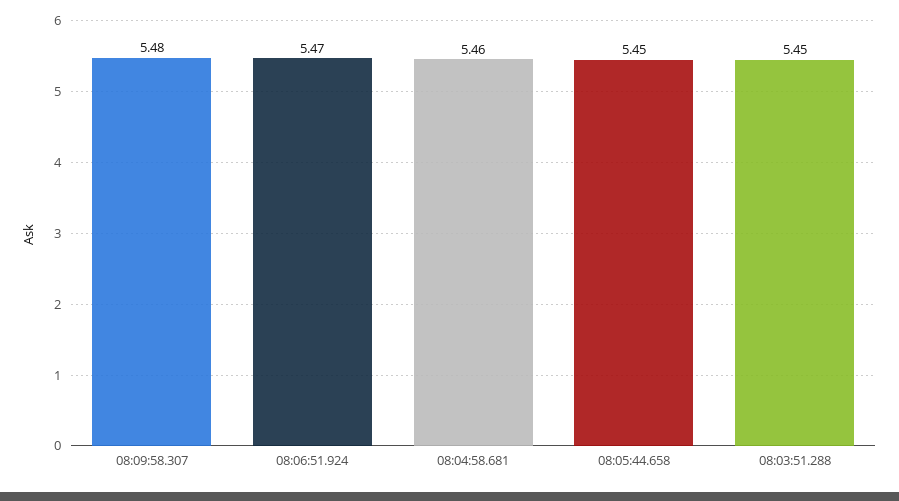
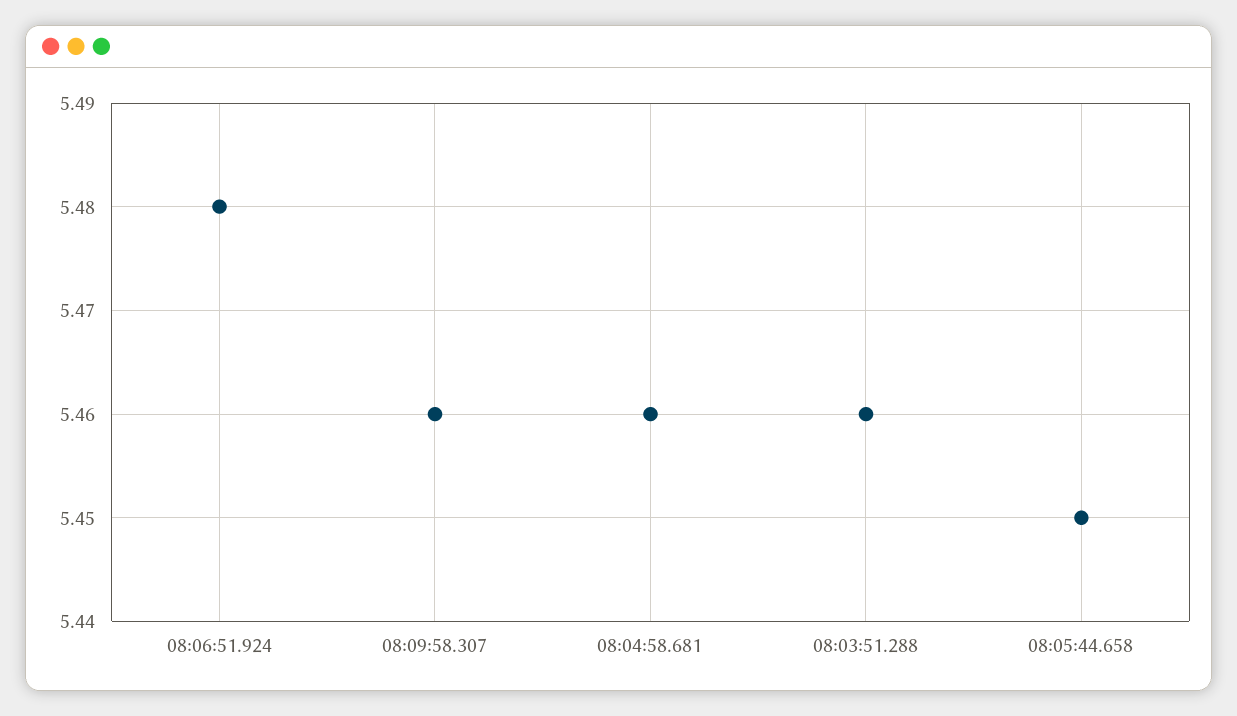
  {
-   "08:09:58.307": 5.48,
+   "08:09:58.307": 5.46,
-   "08:06:51.924": 5.47,
+   "08:06:51.924": 5.48,
    "08:04:58.681": 5.46,
    "08:05:44.658": 5.45,
-   "08:03:51.288": 5.45
+   "08:03:51.288": 5.46
  }

